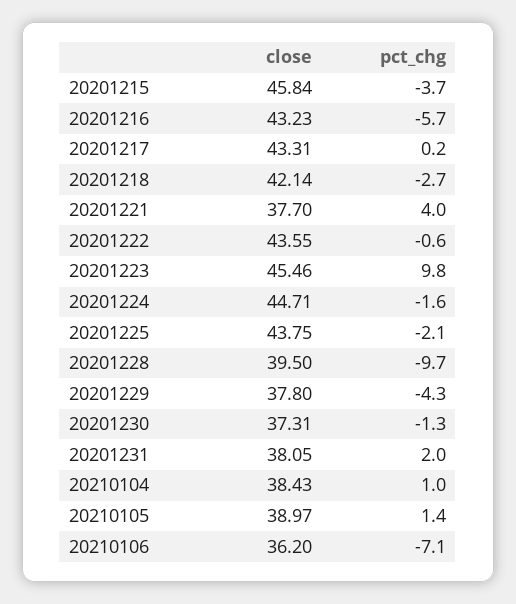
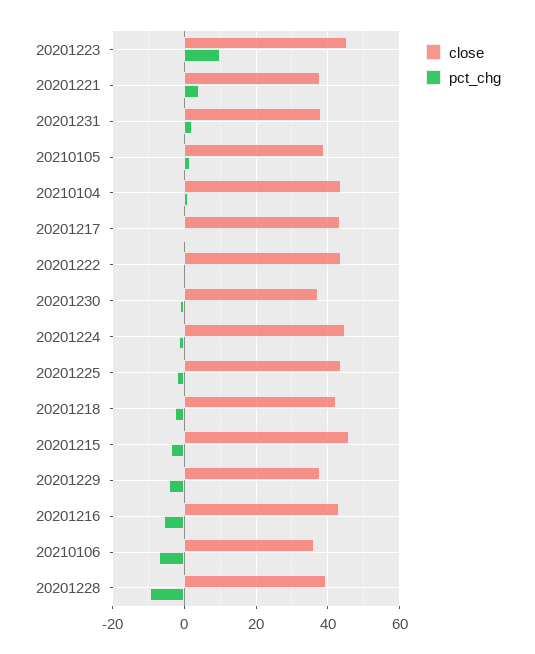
  {
    "close": {
      "20201215": 45.84,
      "20201216": 43.23,
      "20201217": 43.31,
      "20201218": 42.14,
      "20201221": 37.7,
      "20201222": 43.55,
      "20201223": 45.46,
      "20201224": 44.71,
      "20201225": 43.75,
      "20201228": 39.5,
      "20201229": 37.8,
      "20201230": 37.31,
      "20201231": 38.05,
-     "20210104": 38.43,
+     "20210104": 44,
      "20210105": 38.97,
      "20210106": 36.2
    },
    "pct_chg": {
      "20201215": -3.7,
      "20201216": -5.7,
      "20201217": 0.2,
      "20201218": -2.7,
      "20201221": 4,
      "20201222": -0.6,
      "20201223": 9.8,
      "20201224": -1.6,
      "20201225": -2.1,
      "20201228": -9.7,
      "20201229": -4.3,
      "20201230": -1.3,
      "20201231": 2,
      "20210104": 1,
      "20210105": 1.4,
      "20210106": -7.1
    }
  }

